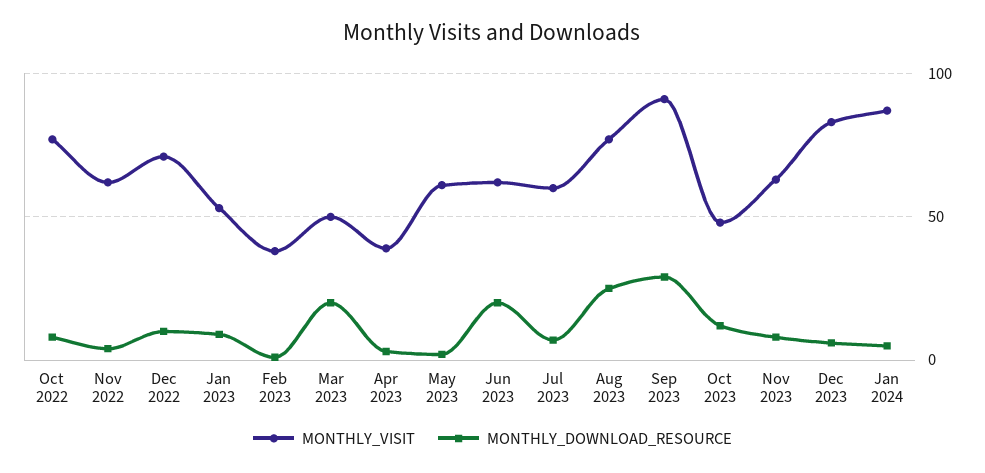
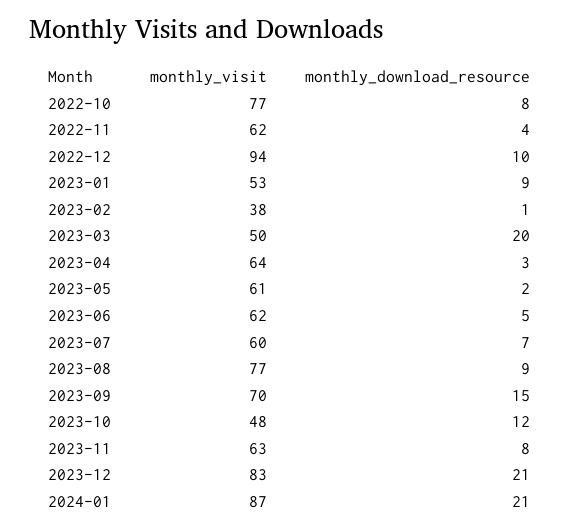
  {
    "MONTHLY_VISIT": {
      "Oct 2022": 77,
      "Nov 2022": 62,
-     "Dec 2022": 70,
+     "Dec 2022": 94,
      "Jan 2023": 53,
      "Feb 2023": 38,
      "Mar 2023": 50,
-     "Apr 2023": 40,
+     "Apr 2023": 64,
      "May 2023": 61,
      "Jun 2023": 62,
      "Jul 2023": 60,
      "Aug 2023": 77,
-     "Sep 2023": 90,
+     "Sep 2023": 70,
      "Oct 2023": 48,
      "Nov 2023": 63,
      "Dec 2023": 83,
      "Jan 2024": 87
    },
    "MONTHLY_DOWNLOAD_RESOURCE": {
      "Oct 2022": 8,
      "Nov 2022": 4,
      "Dec 2022": 10,
      "Jan 2023": 9,
      "Feb 2023": 1,
      "Mar 2023": 20,
      "Apr 2023": 3,
      "May 2023": 2,
-     "Jun 2023": 20,
+     "Jun 2023": 5,
      "Jul 2023": 7,
-     "Aug 2023": 25,
+     "Aug 2023": 9,
-     "Sep 2023": 30,
+     "Sep 2023": 15,
      "Oct 2023": 12,
      "Nov 2023": 8,
-     "Dec 2023": 5,
+     "Dec 2023": 21,
-     "Jan 2024": 5
+     "Jan 2024": 21
    }
  }

